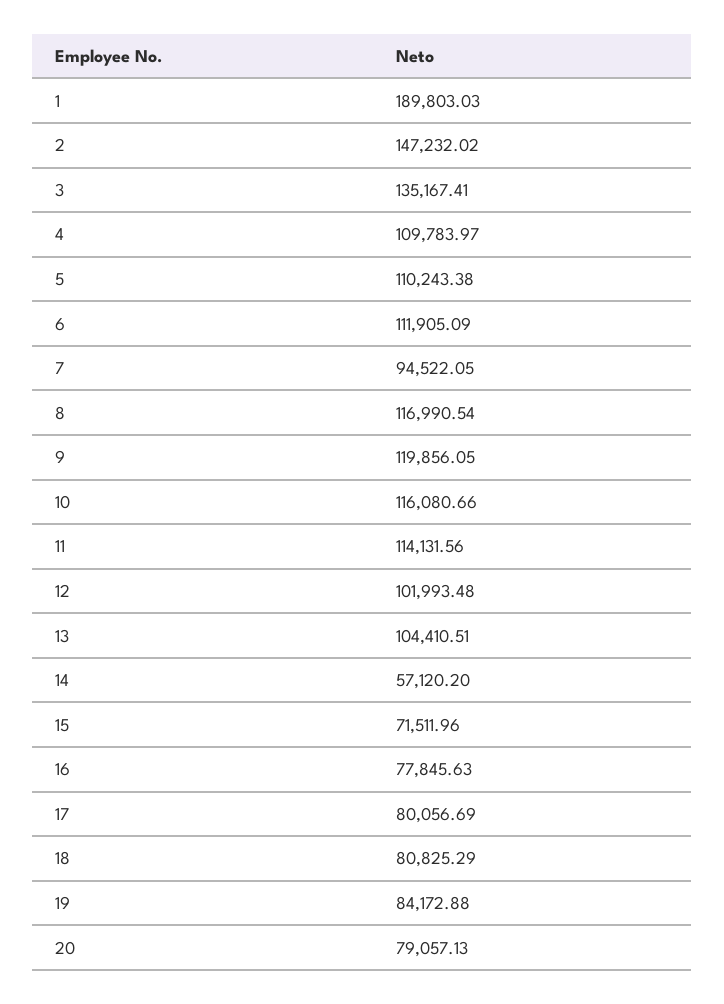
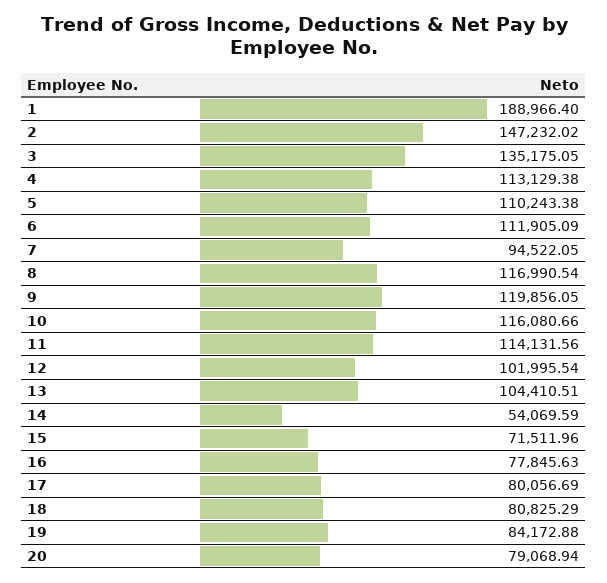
  {
-   "1": 189803.03,
+   "1": 188966.4,
    "2": 147232.02,
-   "3": 135167.41,
+   "3": 135175.05,
-   "4": 109783.97,
+   "4": 113129.38,
    "5": 110243.38,
    "6": 111905.09,
    "7": 94522.05,
    "8": 116990.54,
    "9": 119856.05,
    "10": 116080.66,
    "11": 114131.56,
-   "12": 101993.48,
+   "12": 101995.54,
    "13": 104410.51,
-   "14": 57120.2,
+   "14": 54069.59,
    "15": 71511.96,
    "16": 77845.63,
    "17": 80056.69,
    "18": 80825.29,
    "19": 84172.88,
-   "20": 79057.13
+   "20": 79068.94
  }

